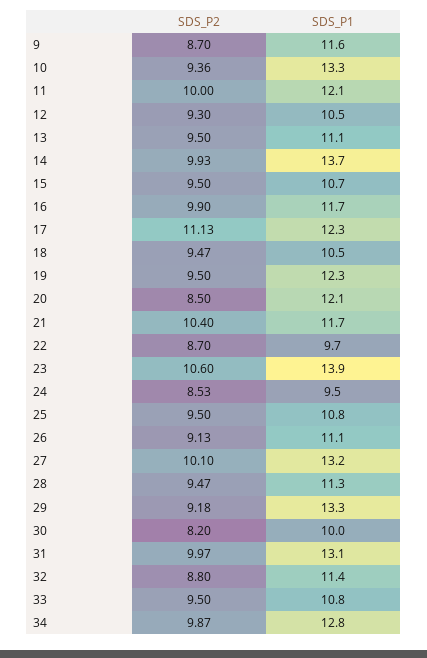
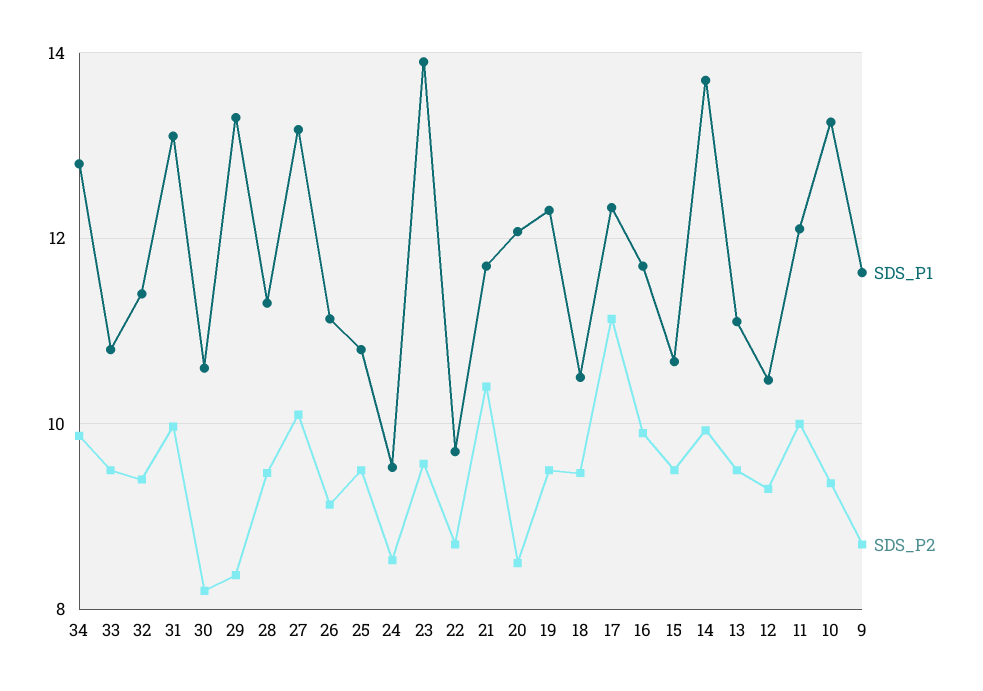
  {
    "SDS_P2": {
      "9": 8.7,
      "10": 9.36,
      "11": 10,
      "12": 9.3,
      "13": 9.5,
      "14": 9.93,
      "15": 9.5,
      "16": 9.9,
      "17": 11.13,
      "18": 9.47,
      "19": 9.5,
      "20": 8.5,
      "21": 10.4,
      "22": 8.7,
-     "23": 10.6,
+     "23": 9.6,
      "24": 8.53,
      "25": 9.5,
      "26": 9.13,
      "27": 10.1,
      "28": 9.47,
-     "29": 9.18,
+     "29": 8.4,
      "30": 8.2,
      "31": 9.97,
-     "32": 8.8,
+     "32": 9.4,
      "33": 9.5,
      "34": 9.87
    },
    "SDS_P1": {
      "9": 11.6,
      "10": 13.3,
      "11": 12.1,
      "12": 10.5,
      "13": 11.1,
      "14": 13.7,
      "15": 10.7,
      "16": 11.7,
      "17": 12.3,
      "18": 10.5,
      "19": 12.3,
      "20": 12.1,
      "21": 11.7,
      "22": 9.7,
      "23": 13.9,
      "24": 9.5,
      "25": 10.8,
      "26": 11.1,
      "27": 13.2,
      "28": 11.3,
      "29": 13.3,
-     "30": 10,
+     "30": 10.6,
      "31": 13.1,
      "32": 11.4,
      "33": 10.8,
      "34": 12.8
    }
  }

